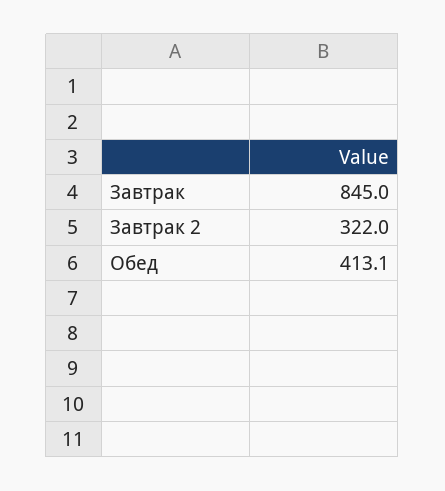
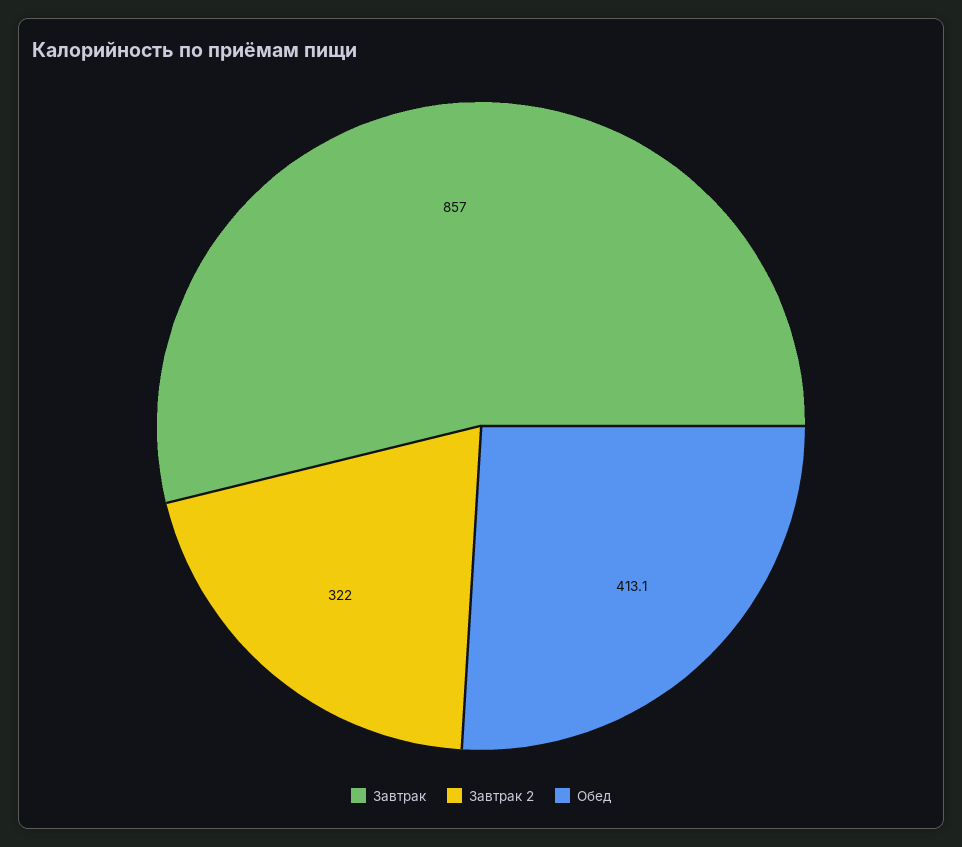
  {
-   "Завтрак": 845,
+   "Завтрак": 857,
    "Завтрак 2": 322,
    "Обед": 413.1
  }

